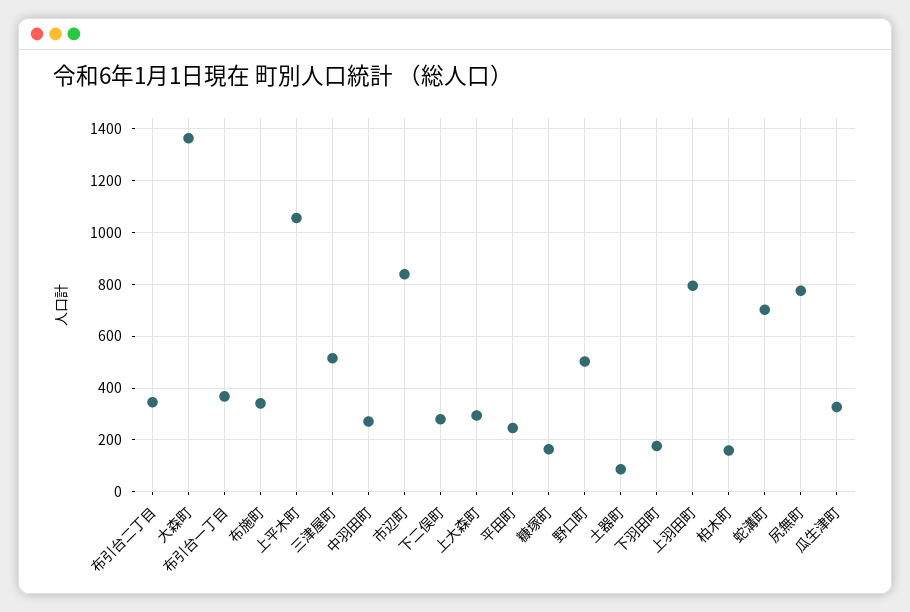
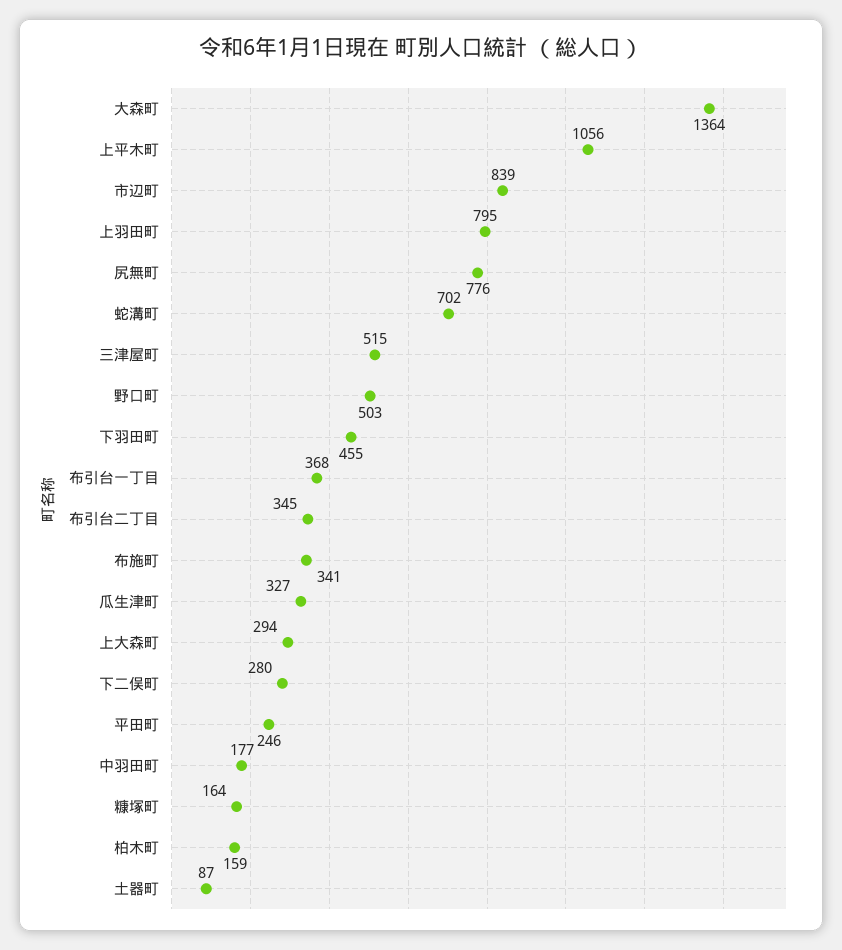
  {
    "布引台二丁目": 345,
    "大森町": 1364,
    "布引台一丁目": 368,
    "布施町": 341,
    "上平木町": 1056,
    "三津屋町": 515,
-   "中羽田町": 275,
+   "中羽田町": 177,
    "市辺町": 839,
    "下二俣町": 280,
    "上大森町": 294,
    "平田町": 246,
    "糠塚町": 164,
    "野口町": 503,
    "土器町": 87,
-   "下羽田町": 175,
+   "下羽田町": 455,
    "上羽田町": 795,
    "柏木町": 159,
    "蛇溝町": 702,
    "尻無町": 776,
    "瓜生津町": 327
  }

